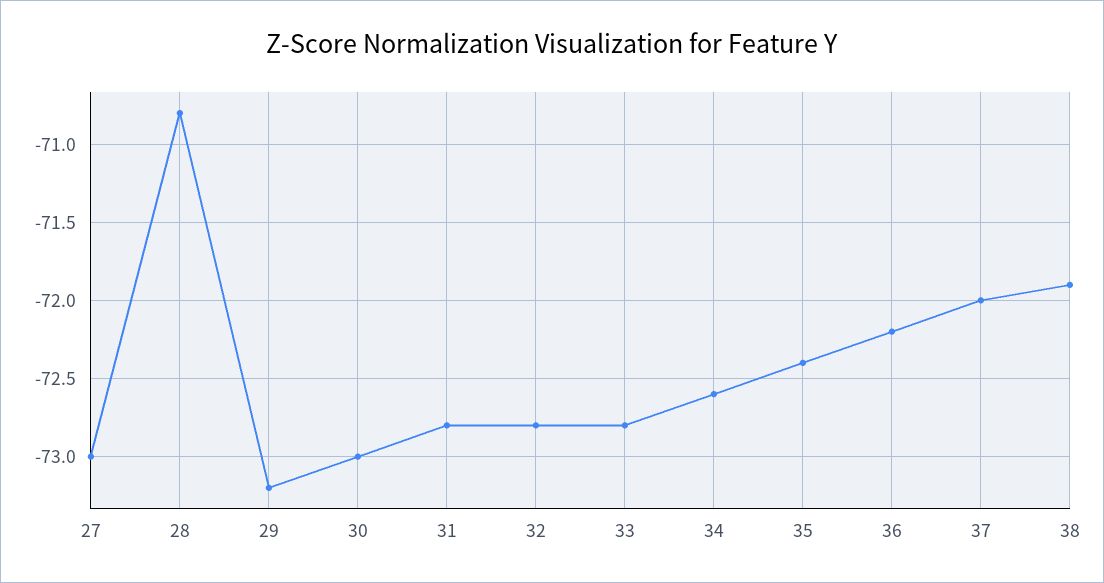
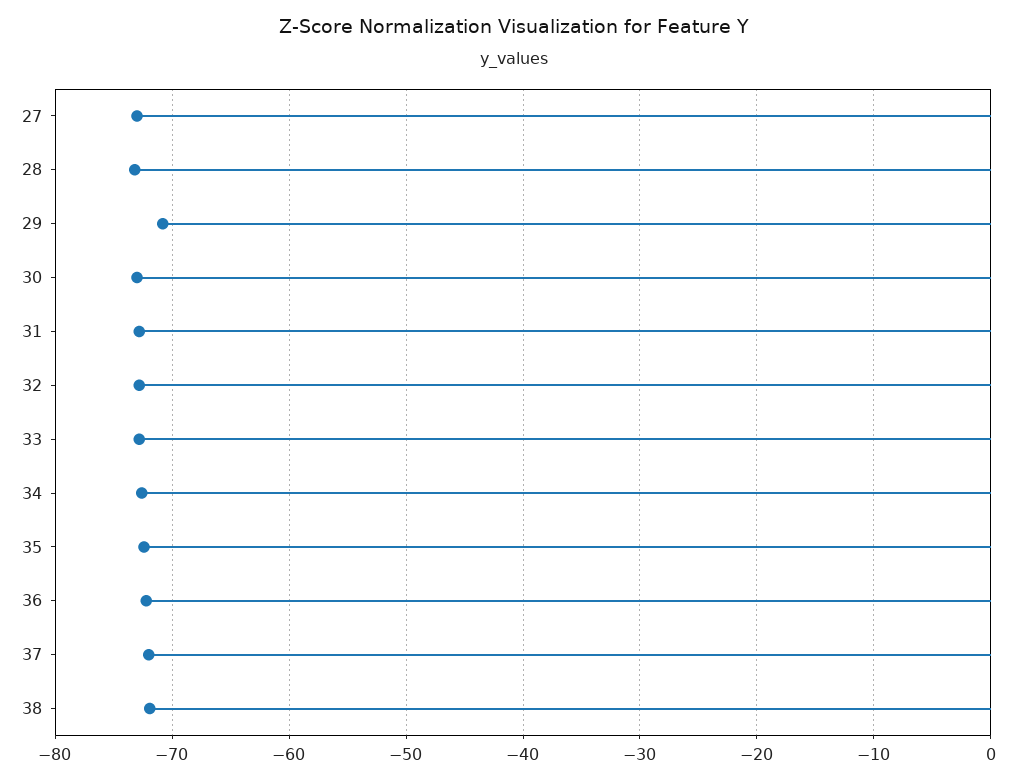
  {
    "27": -73,
-   "28": -70.8,
+   "28": -73,
-   "29": -73.2,
+   "29": -71,
    "30": -73,
    "31": -72.8,
    "32": -72.8,
    "33": -72.8,
    "34": -72.6,
    "35": -72.4,
    "36": -72.2,
    "37": -72,
    "38": -71.9
  }

